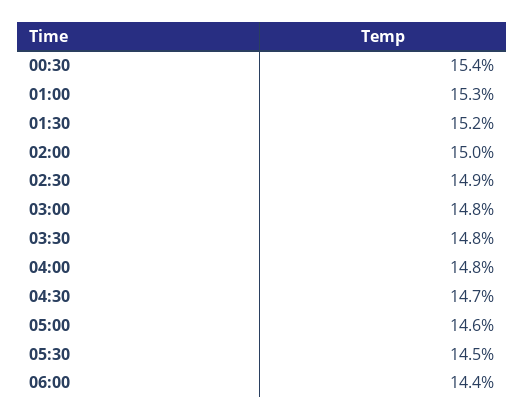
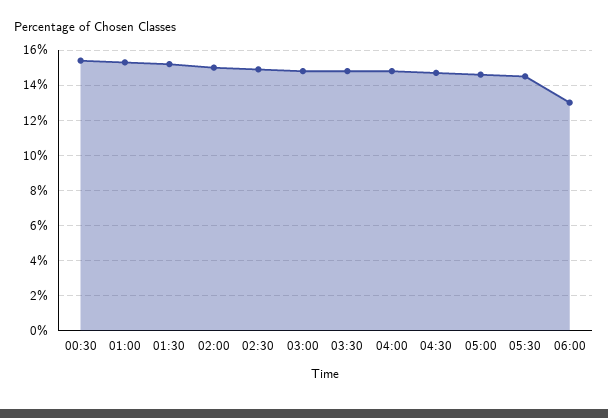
  {
    "00:30": 15.4,
    "01:00": 15.3,
    "01:30": 15.2,
    "02:00": 15,
    "02:30": 14.9,
    "03:00": 14.8,
    "03:30": 14.8,
    "04:00": 14.8,
    "04:30": 14.7,
    "05:00": 14.6,
    "05:30": 14.5,
-   "06:00": 14.4
+   "06:00": 13
  }

